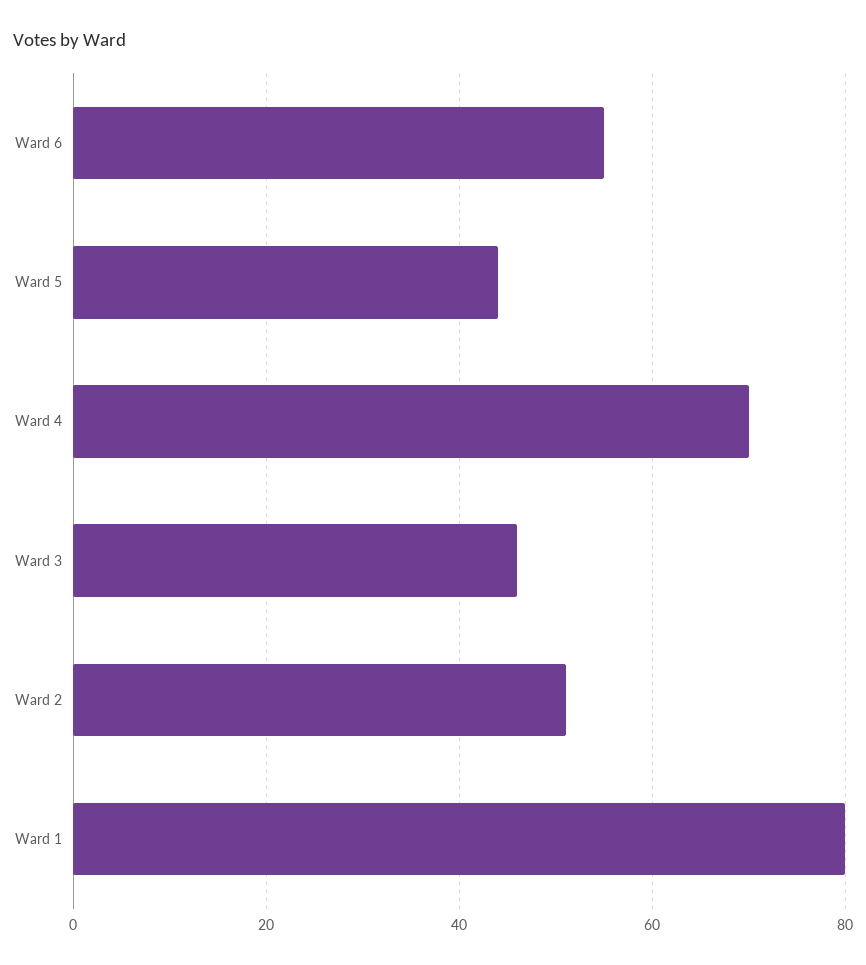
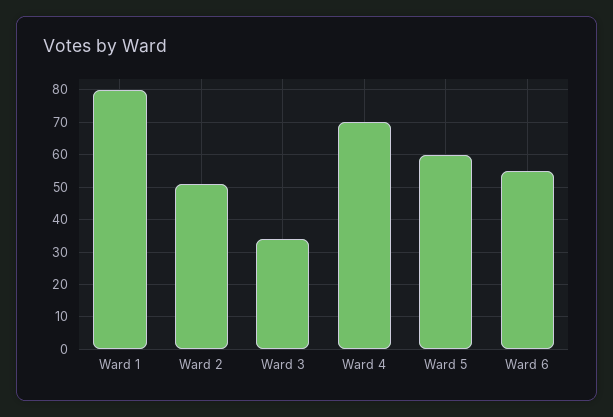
  {
    "Ward 6": 55,
-   "Ward 5": 45,
+   "Ward 5": 60,
    "Ward 4": 70,
-   "Ward 3": 45,
+   "Ward 3": 35,
    "Ward 2": 50,
    "Ward 1": 80
  }

